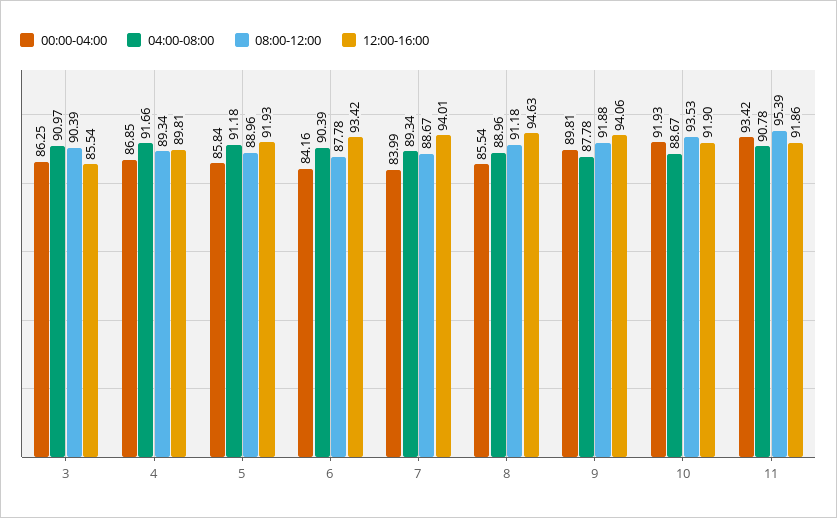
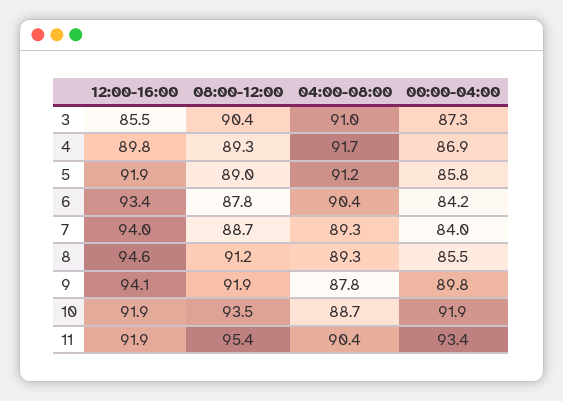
  {
    "00:00-04:00": {
-     "3": 86.25,
+     "3": 87.3,
      "4": 86.85,
      "5": 85.84,
      "6": 84.16,
      "7": 83.99,
      "8": 85.54,
      "9": 89.81,
      "10": 91.93,
      "11": 93.42
    },
    "04:00-08:00": {
      "3": 90.97,
      "4": 91.66,
      "5": 91.18,
      "6": 90.39,
      "7": 89.34,
-     "8": 88.96,
+     "8": 89.3,
      "9": 87.78,
      "10": 88.67,
-     "11": 90.78
+     "11": 90.4
    },
    "08:00-12:00": {
      "3": 90.39,
      "4": 89.34,
      "5": 88.96,
      "6": 87.78,
      "7": 88.67,
      "8": 91.18,
      "9": 91.88,
      "10": 93.53,
      "11": 95.39
    },
    "12:00-16:00": {
      "3": 85.54,
      "4": 89.81,
      "5": 91.93,
      "6": 93.42,
      "7": 94.01,
      "8": 94.63,
      "9": 94.06,
      "10": 91.9,
      "11": 91.86
    }
  }

